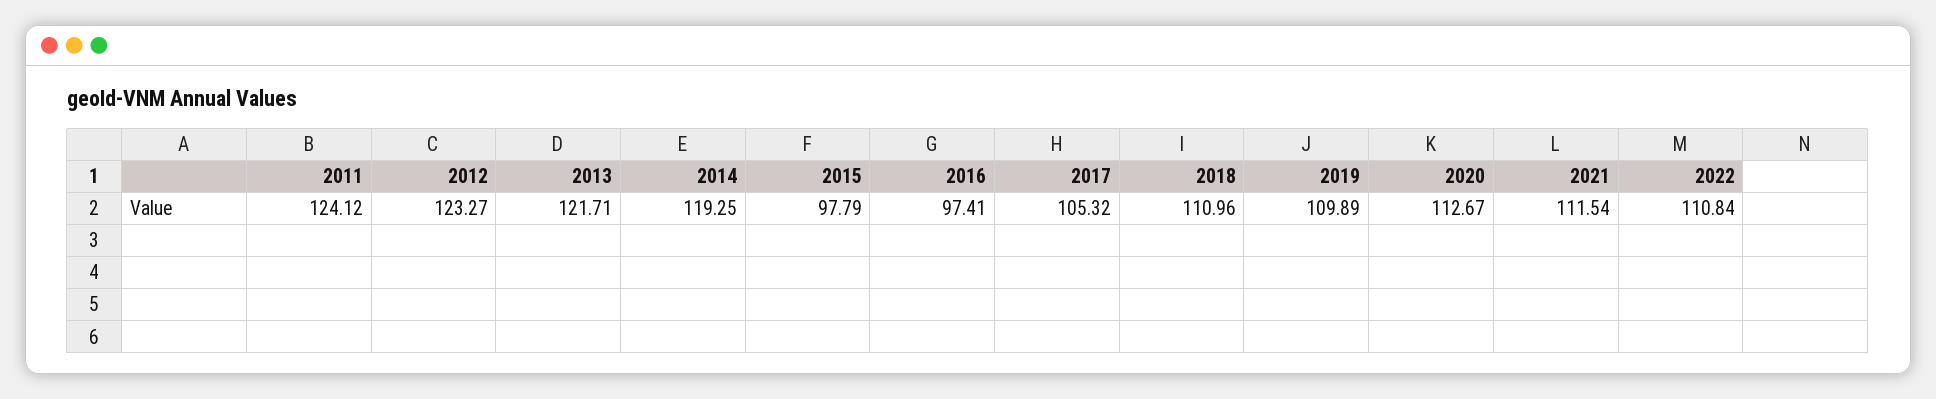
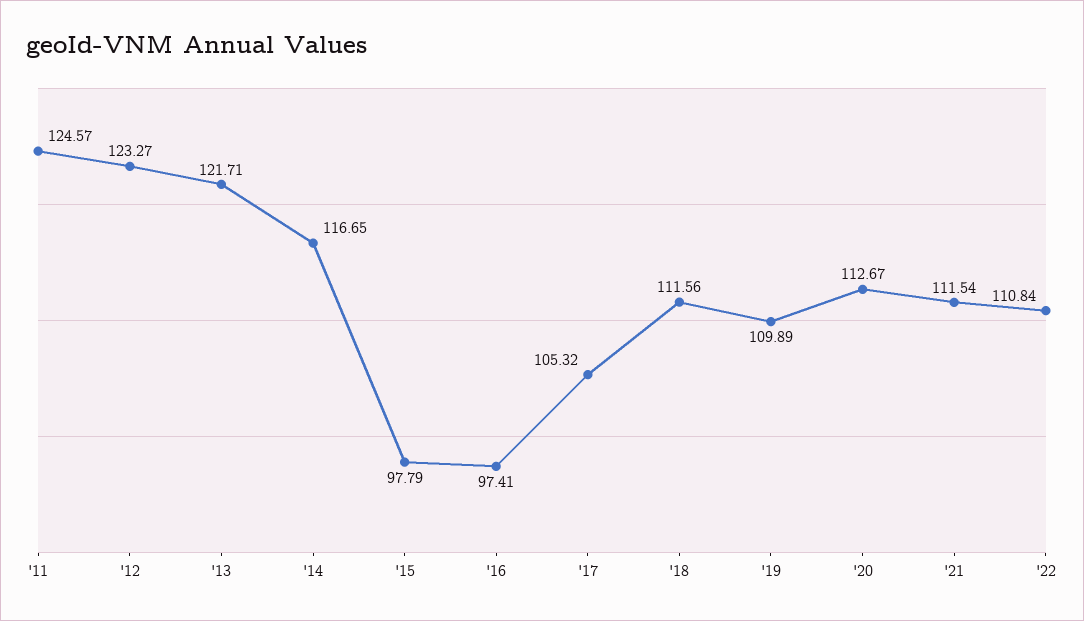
  {
-   "2011": 124.12,
+   "2011": 124.57,
    "2012": 123.27,
    "2013": 121.71,
-   "2014": 119.25,
+   "2014": 116.65,
    "2015": 97.79,
    "2016": 97.41,
    "2017": 105.32,
-   "2018": 110.96,
+   "2018": 111.56,
    "2019": 109.89,
    "2020": 112.67,
    "2021": 111.54,
    "2022": 110.84
  }

